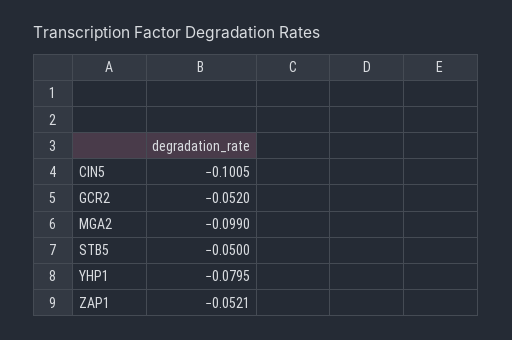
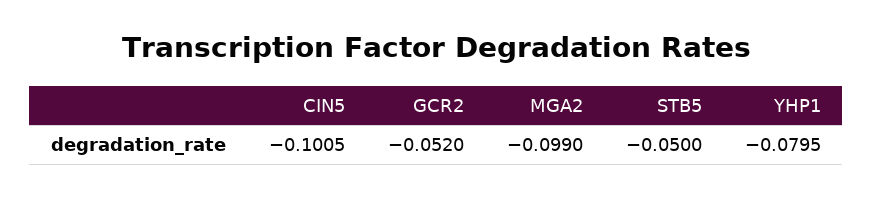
  {
    "CIN5": -0.1005,
    "GCR2": -0.052,
    "MGA2": -0.099,
    "STB5": -0.05,
-   "YHP1": -0.0795,
+   "YHP1": -0.0795
-   "ZAP1": -0.0521
  }

